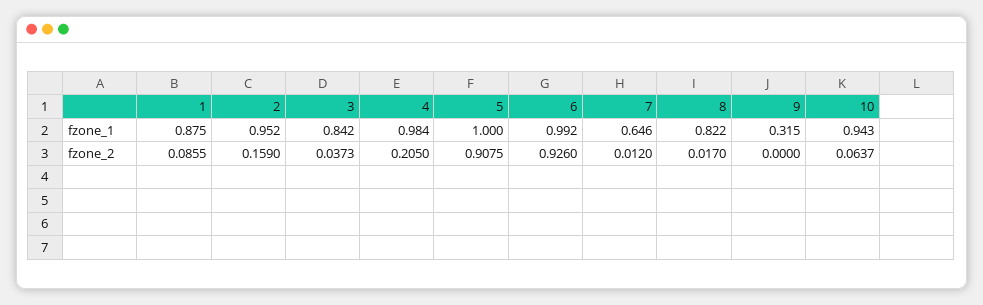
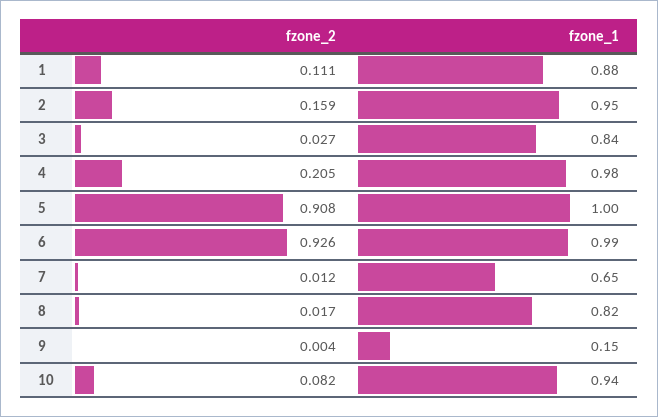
  {
    "1": {
      "fzone_1": 0.875,
-     "fzone_2": 0.0855
+     "fzone_2": 0.111
    },
    "2": {
      "fzone_1": 0.952,
      "fzone_2": 0.159
    },
    "3": {
      "fzone_1": 0.842,
-     "fzone_2": 0.0373
+     "fzone_2": 0.027
    },
    "4": {
      "fzone_1": 0.984,
      "fzone_2": 0.205
    },
    "5": {
      "fzone_1": 1,
      "fzone_2": 0.9075
    },
    "6": {
      "fzone_1": 0.992,
      "fzone_2": 0.926
    },
    "7": {
      "fzone_1": 0.646,
      "fzone_2": 0.012
    },
    "8": {
      "fzone_1": 0.822,
      "fzone_2": 0.017
    },
    "9": {
-     "fzone_1": 0.315,
+     "fzone_1": 0.15,
-     "fzone_2": 0
+     "fzone_2": 0.004
    },
    "10": {
      "fzone_1": 0.943,
-     "fzone_2": 0.0637
+     "fzone_2": 0.082
    }
  }

